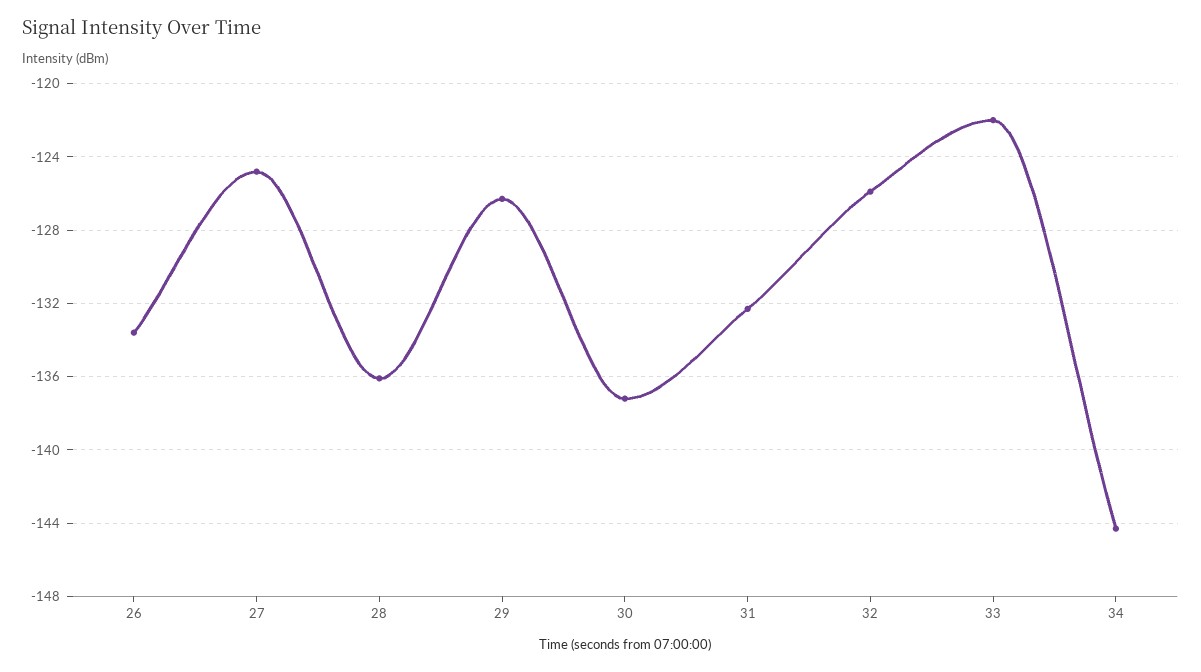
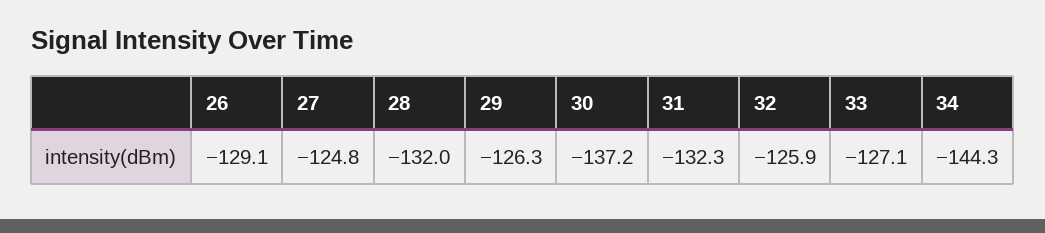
  {
-   "26": -133.5,
+   "26": -129.1,
    "27": -124.8,
-   "28": -136,
+   "28": -132,
    "29": -126.3,
    "30": -137.2,
    "31": -132.3,
    "32": -125.9,
-   "33": -122,
+   "33": -127.1,
    "34": -144.3
  }

